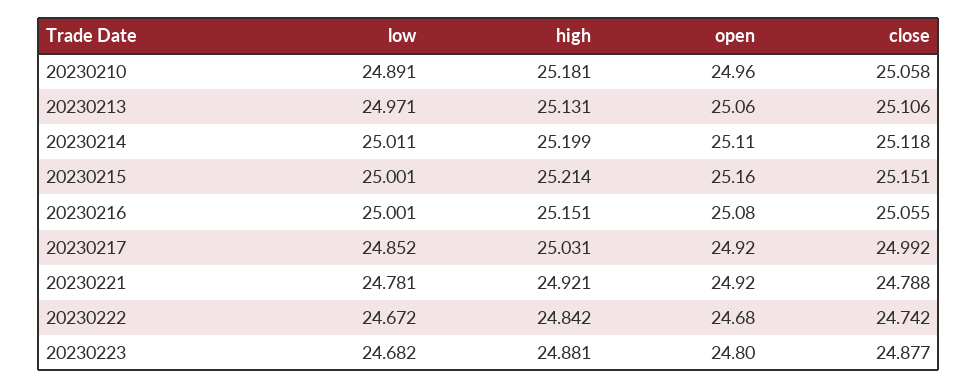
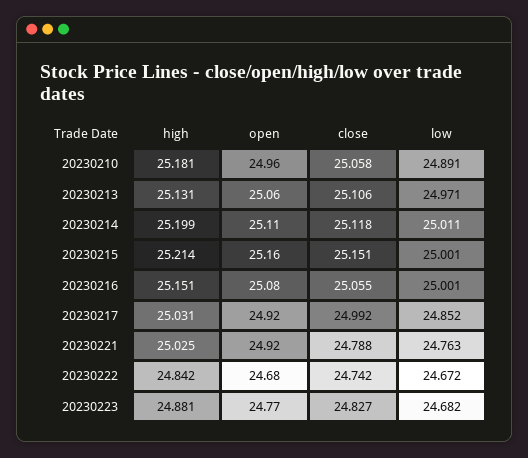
  {
    "low": {
      "20230210": 24.891,
      "20230213": 24.971,
      "20230214": 25.011,
      "20230215": 25.001,
      "20230216": 25.001,
      "20230217": 24.852,
-     "20230221": 24.781,
+     "20230221": 24.763,
      "20230222": 24.672,
      "20230223": 24.682
    },
    "high": {
      "20230210": 25.181,
      "20230213": 25.131,
      "20230214": 25.199,
      "20230215": 25.214,
      "20230216": 25.151,
      "20230217": 25.031,
-     "20230221": 24.921,
+     "20230221": 25.025,
      "20230222": 24.842,
      "20230223": 24.881
    },
    "open": {
      "20230210": 24.96,
      "20230213": 25.06,
      "20230214": 25.11,
      "20230215": 25.16,
      "20230216": 25.08,
      "20230217": 24.92,
      "20230221": 24.92,
      "20230222": 24.68,
-     "20230223": 24.8
+     "20230223": 24.77
    },
    "close": {
      "20230210": 25.058,
      "20230213": 25.106,
      "20230214": 25.118,
      "20230215": 25.151,
      "20230216": 25.055,
      "20230217": 24.992,
      "20230221": 24.788,
      "20230222": 24.742,
-     "20230223": 24.877
+     "20230223": 24.827
    }
  }

